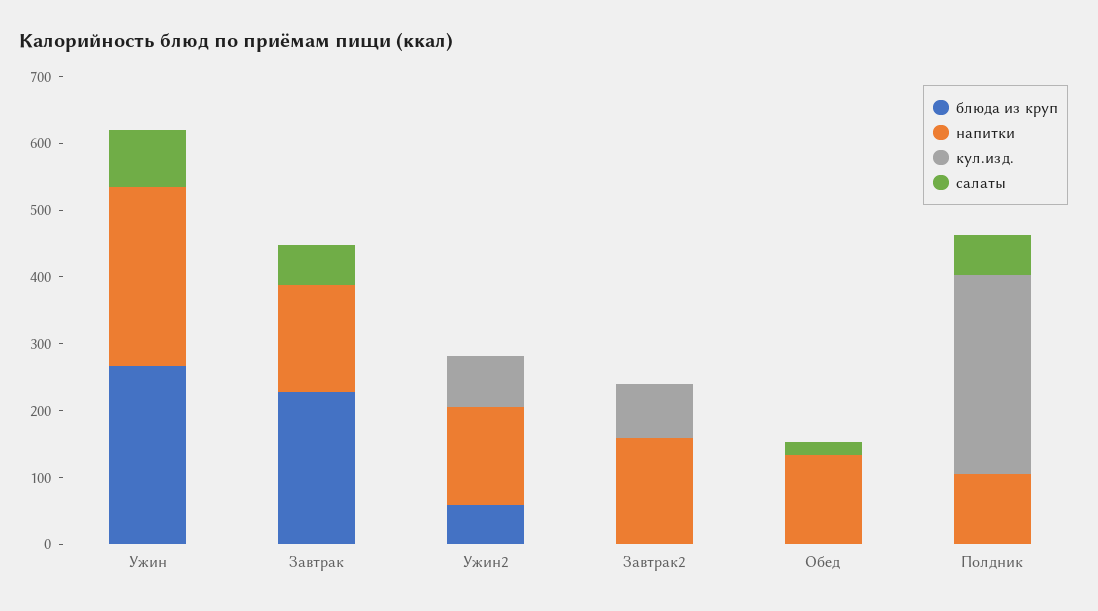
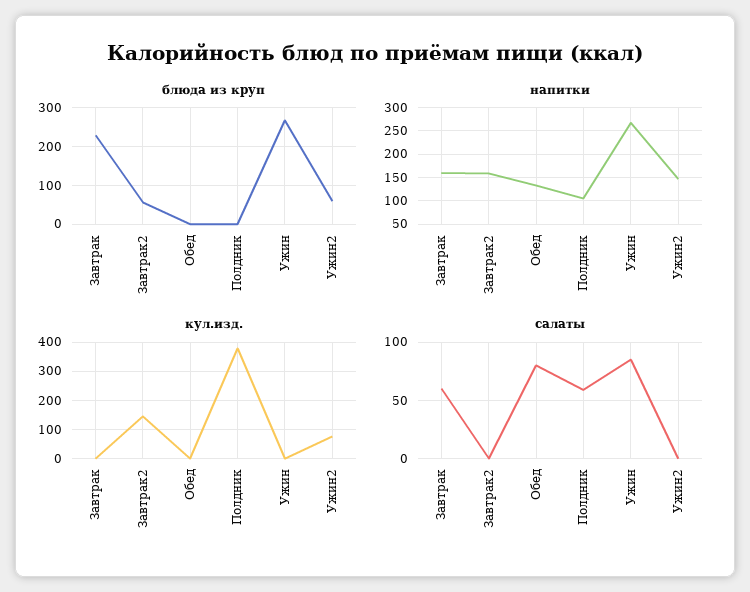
  {
    "блюда из круп": {
      "Ужин": 260,
      "Завтрак": 220,
      "Ужин2": 60,
-     "Завтрак2": 0,
+     "Завтрак2": 60,
      "Обед": 0,
      "Полдник": 0
    },
    "напитки": {
      "Ужин": 260,
      "Завтрак": 160,
      "Ужин2": 140,
      "Завтрак2": 160,
      "Обед": 140,
      "Полдник": 100
    },
    "кул.изд.": {
      "Ужин": 0,
      "Завтрак": 0,
      "Ужин2": 80,
-     "Завтрак2": 80,
+     "Завтрак2": 150,
      "Обед": 0,
-     "Полдник": 300
+     "Полдник": 375
    },
    "салаты": {
      "Ужин": 90,
      "Завтрак": 60,
      "Ужин2": 0,
      "Завтрак2": 0,
-     "Обед": 20,
+     "Обед": 80,
      "Полдник": 60
    }
  }

